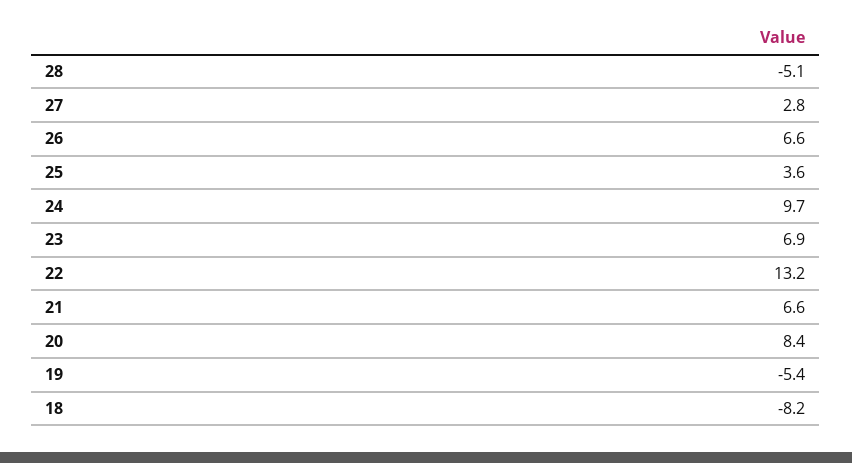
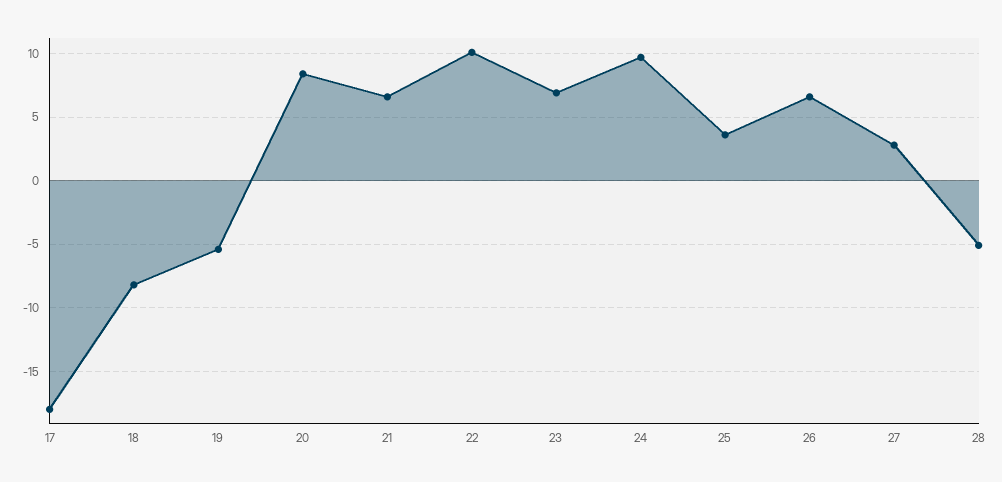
  {
    "28": -5.1,
    "27": 2.8,
    "26": 6.6,
    "25": 3.6,
    "24": 9.7,
    "23": 6.9,
-   "22": 13.2,
+   "22": 10,
    "21": 6.6,
    "20": 8.4,
    "19": -5.4,
-   "18": -8.2
+   "18": -8.2,
+   "17": -18
  }

